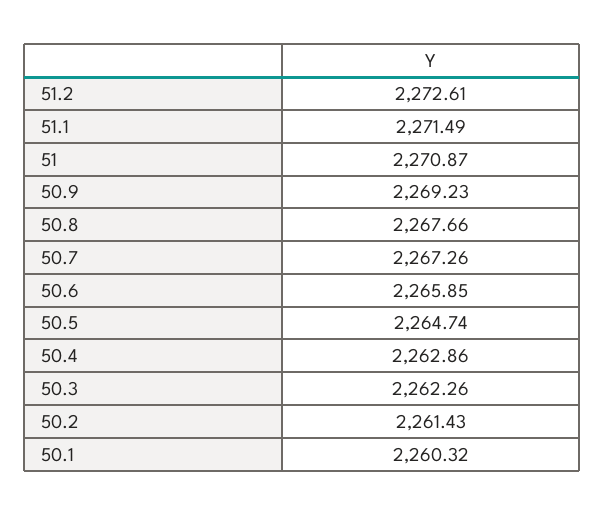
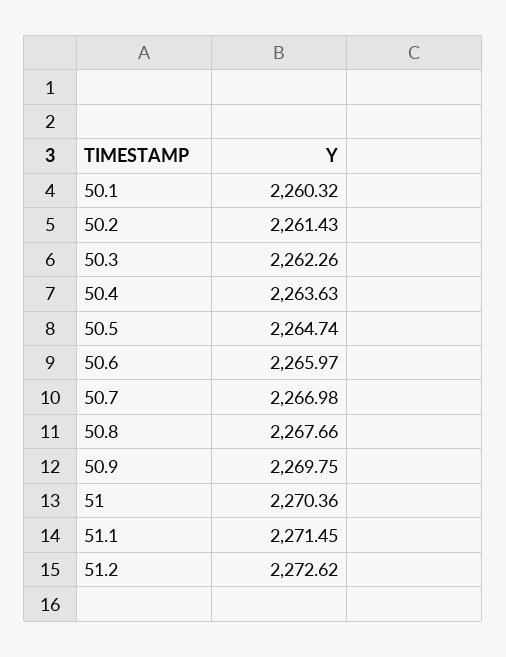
  {
-   "51.2": 2272.61,
+   "51.2": 2272.62,
-   "51.1": 2271.49,
+   "51.1": 2271.45,
-   "51": 2270.87,
+   "51": 2270.36,
-   "50.9": 2269.23,
+   "50.9": 2269.75,
    "50.8": 2267.66,
-   "50.7": 2267.26,
+   "50.7": 2266.98,
-   "50.6": 2265.85,
+   "50.6": 2265.97,
    "50.5": 2264.74,
-   "50.4": 2262.86,
+   "50.4": 2263.63,
    "50.3": 2262.26,
    "50.2": 2261.43,
    "50.1": 2260.32
  }

